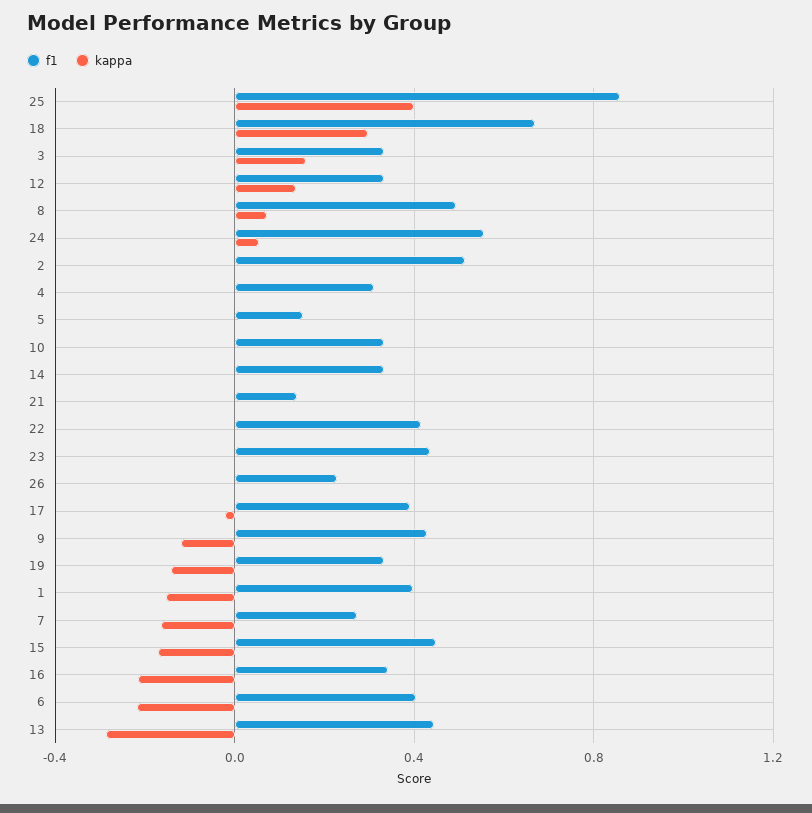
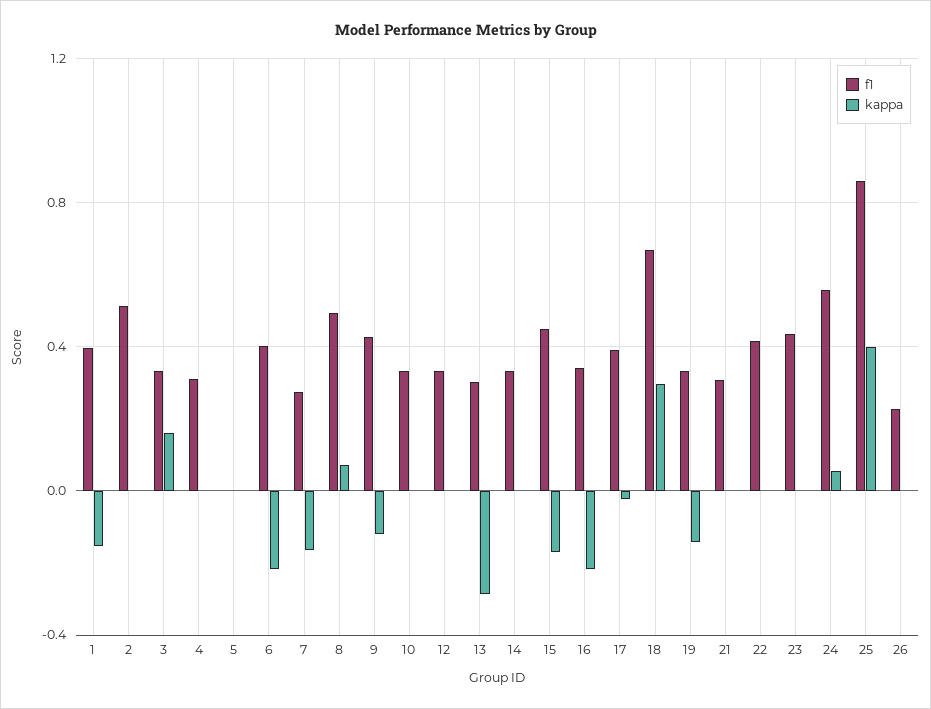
  {
    "f1": {
      "25": 0.85,
      "18": 0.65,
      "3": 0.35,
      "12": 0.35,
      "8": 0.5,
      "24": 0.55,
      "2": 0.5,
      "4": 0.3,
-     "5": 0.15,
+     "5": 0,
      "10": 0.35,
      "14": 0.35,
-     "21": 0.15,
+     "21": 0.3,
      "22": 0.4,
      "23": 0.45,
      "26": 0.25,
      "17": 0.4,
      "9": 0.45,
      "19": 0.35,
      "1": 0.4,
      "7": 0.25,
      "15": 0.45,
      "16": 0.35,
      "6": 0.4,
-     "13": 0.45
+     "13": 0.3
    },
    "kappa": {
      "25": 0.4,
      "18": 0.3,
      "3": 0.15,
-     "12": 0.15,
+     "12": 0,
      "8": 0.05,
      "24": 0.05,
      "2": 0,
      "4": 0,
      "5": 0,
      "10": 0,
      "14": 0,
      "21": 0,
      "22": 0,
      "23": 0,
      "26": 0,
      "17": 0,
      "9": -0.1,
      "19": -0.15,
      "1": -0.15,
      "7": -0.15,
      "15": -0.15,
      "16": -0.2,
      "6": -0.2,
      "13": -0.3
    }
  }

